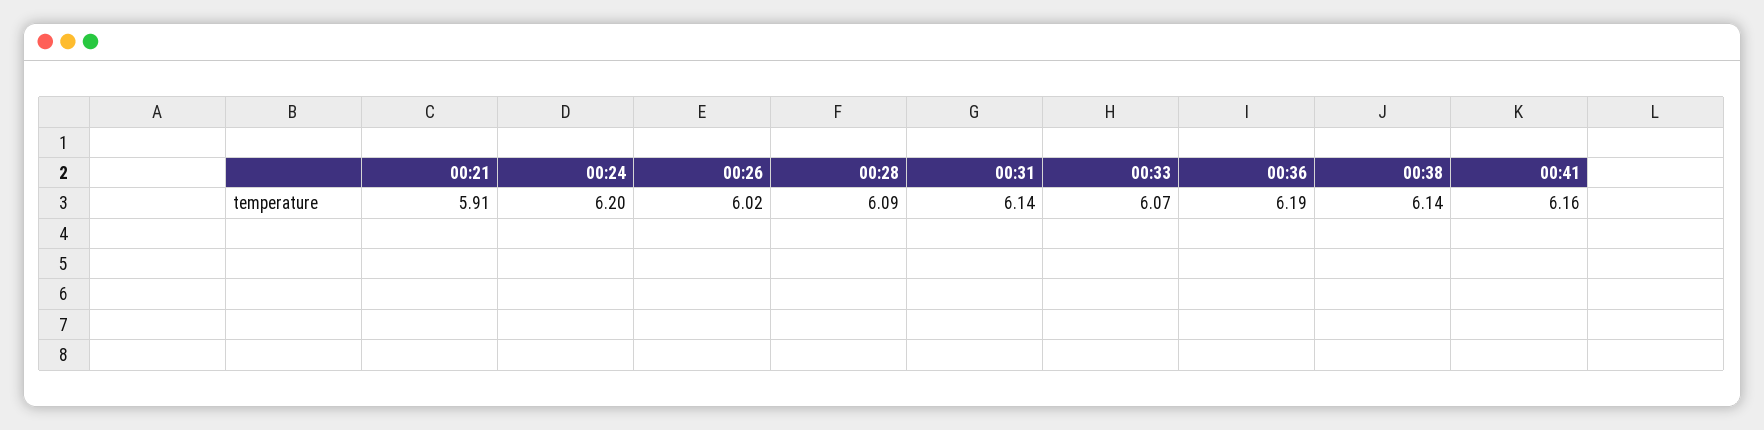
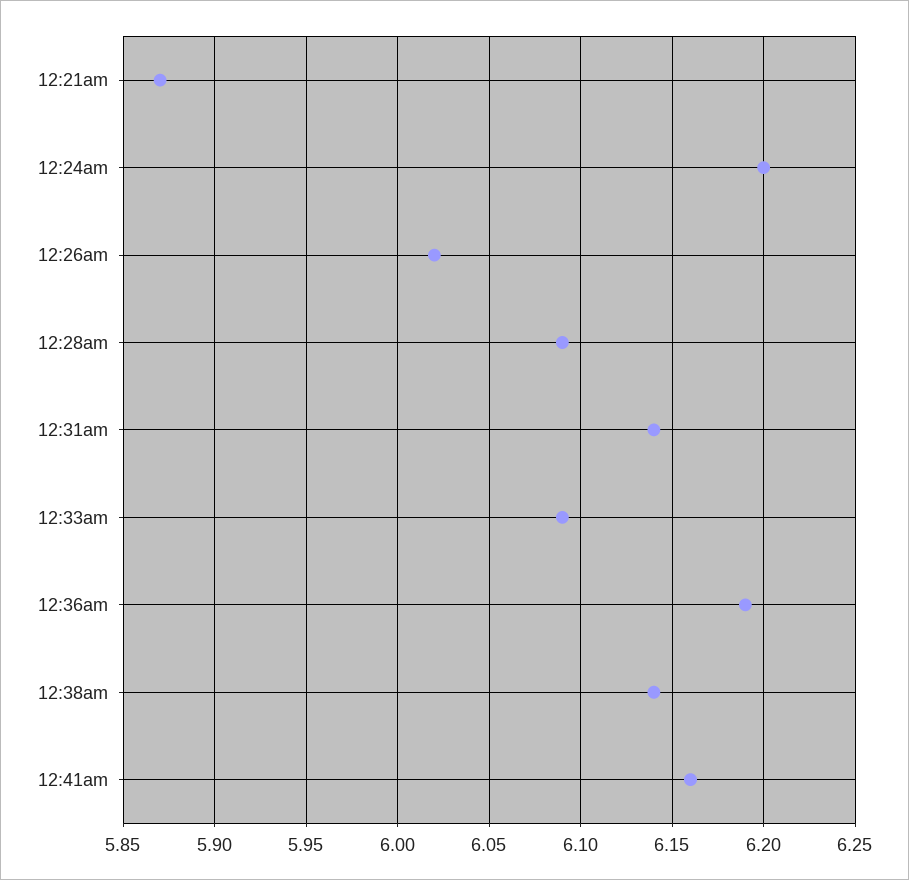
  {
-   "00:21": 5.91,
+   "00:21": 5.87,
    "00:24": 6.2,
    "00:26": 6.02,
    "00:28": 6.09,
    "00:31": 6.14,
-   "00:33": 6.07,
+   "00:33": 6.09,
    "00:36": 6.19,
    "00:38": 6.14,
    "00:41": 6.16
  }

